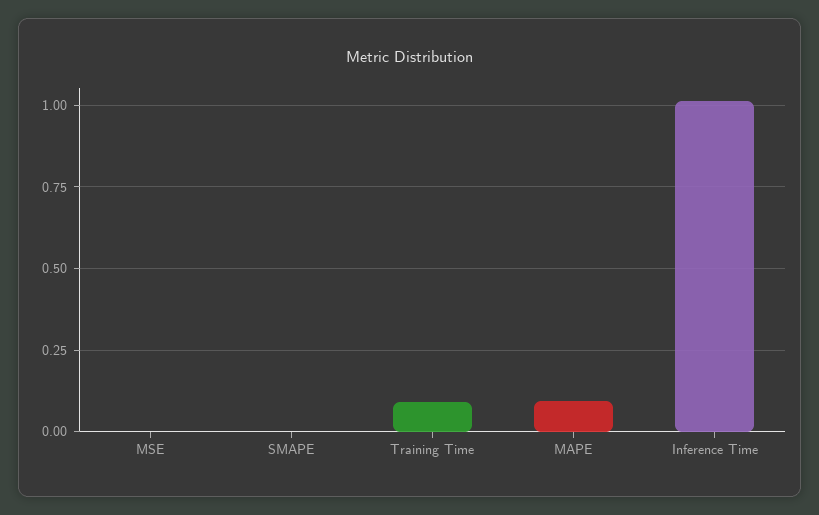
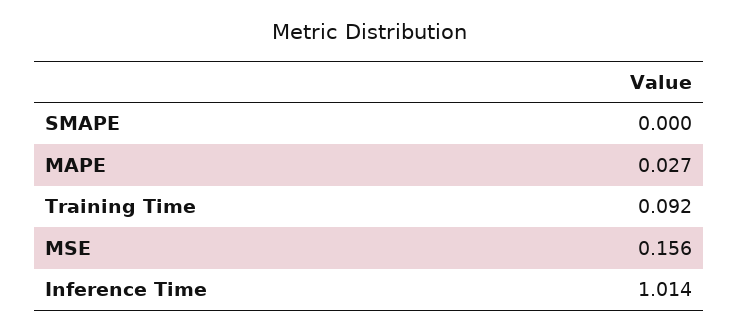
  {
-   "MSE": 0,
+   "MSE": 0.156,
    "SMAPE": 0,
    "Training Time": 0.092,
-   "MAPE": 0.1,
+   "MAPE": 0.027,
    "Inference Time": 1.014
  }

